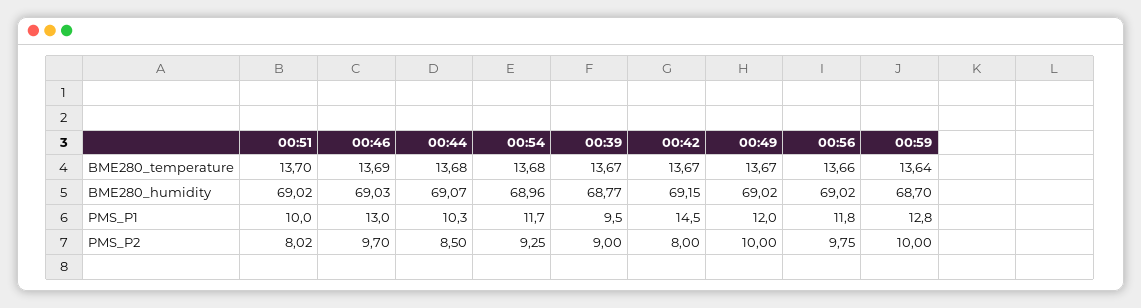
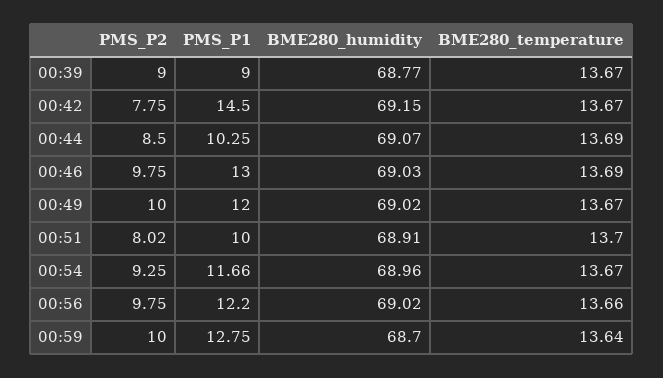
  {
    "00:51": {
      "BME280_temperature": 13.7,
-     "BME280_humidity": 69.02,
+     "BME280_humidity": 68.91,
      "PMS_P1": 10,
      "PMS_P2": 8.02
    },
    "00:46": {
      "BME280_temperature": 13.69,
      "BME280_humidity": 69.03,
      "PMS_P1": 13,
-     "PMS_P2": 9.7
+     "PMS_P2": 9.75
    },
    "00:44": {
-     "BME280_temperature": 13.68,
+     "BME280_temperature": 13.69,
      "BME280_humidity": 69.07,
      "PMS_P1": 10.25,
      "PMS_P2": 8.5
    },
    "00:54": {
-     "BME280_temperature": 13.68,
+     "BME280_temperature": 13.67,
      "BME280_humidity": 68.96,
      "PMS_P1": 11.66,
      "PMS_P2": 9.25
    },
    "00:39": {
      "BME280_temperature": 13.67,
      "BME280_humidity": 68.77,
-     "PMS_P1": 9.5,
+     "PMS_P1": 9,
      "PMS_P2": 9
    },
    "00:42": {
      "BME280_temperature": 13.67,
      "BME280_humidity": 69.15,
      "PMS_P1": 14.5,
-     "PMS_P2": 8
+     "PMS_P2": 7.75
    },
    "00:49": {
      "BME280_temperature": 13.67,
      "BME280_humidity": 69.02,
      "PMS_P1": 12,
      "PMS_P2": 10
    },
    "00:56": {
      "BME280_temperature": 13.66,
      "BME280_humidity": 69.02,
-     "PMS_P1": 11.8,
+     "PMS_P1": 12.2,
      "PMS_P2": 9.75
    },
    "00:59": {
      "BME280_temperature": 13.64,
      "BME280_humidity": 68.7,
      "PMS_P1": 12.75,
      "PMS_P2": 10
    }
  }

